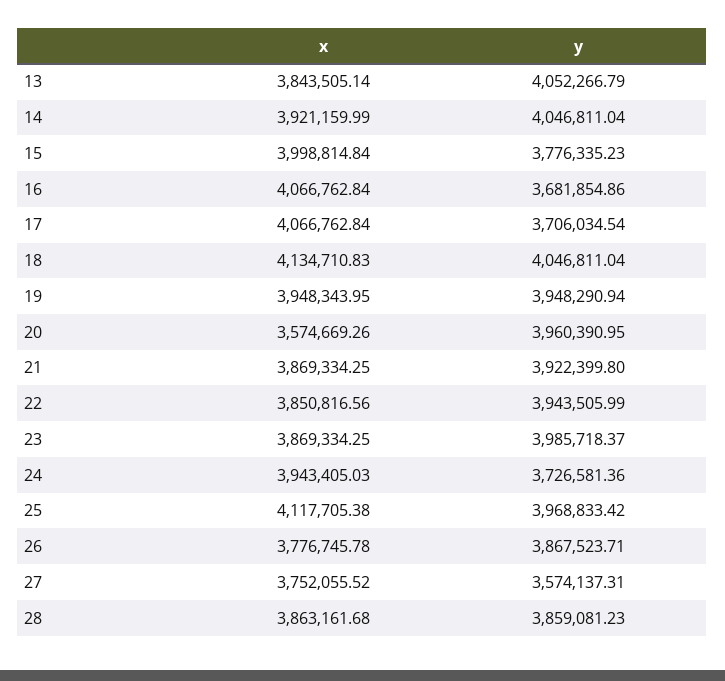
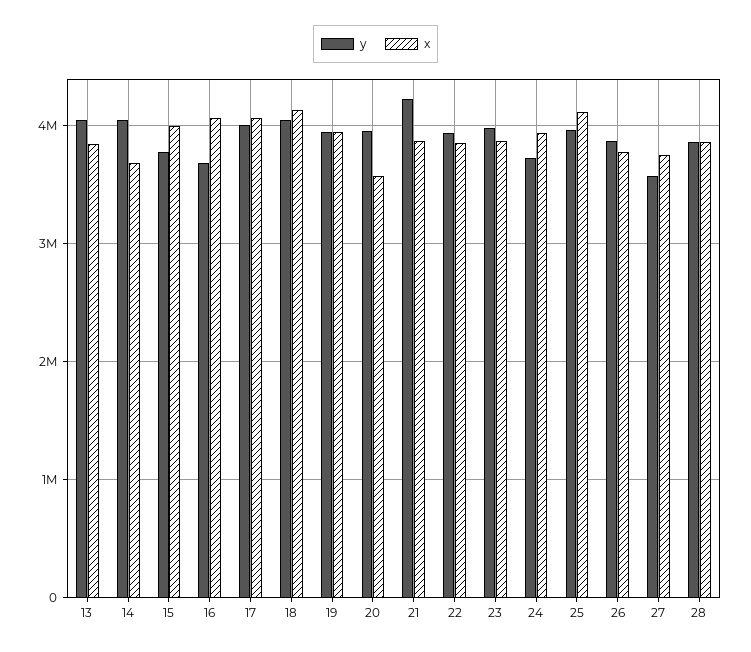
  {
    "x": {
      "13": 3843505.14,
-     "14": 3921159.99,
+     "14": 3700000,
      "15": 3998814.84,
      "16": 4066762.84,
      "17": 4066762.84,
      "18": 4134710.83,
      "19": 3948343.95,
      "20": 3574669.26,
      "21": 3869334.25,
      "22": 3850816.56,
      "23": 3869334.25,
      "24": 3943405.03,
      "25": 4117705.38,
      "26": 3776745.78,
      "27": 3752055.52,
      "28": 3863161.68
    },
    "y": {
      "13": 4052266.79,
      "14": 4046811.04,
      "15": 3776335.23,
      "16": 3681854.86,
-     "17": 3706034.54,
+     "17": 4000000,
      "18": 4046811.04,
      "19": 3948290.94,
      "20": 3960390.95,
-     "21": 3922399.8,
+     "21": 4200000,
      "22": 3943505.99,
      "23": 3985718.37,
      "24": 3726581.36,
      "25": 3968833.42,
      "26": 3867523.71,
      "27": 3574137.31,
      "28": 3859081.23
    }
  }

